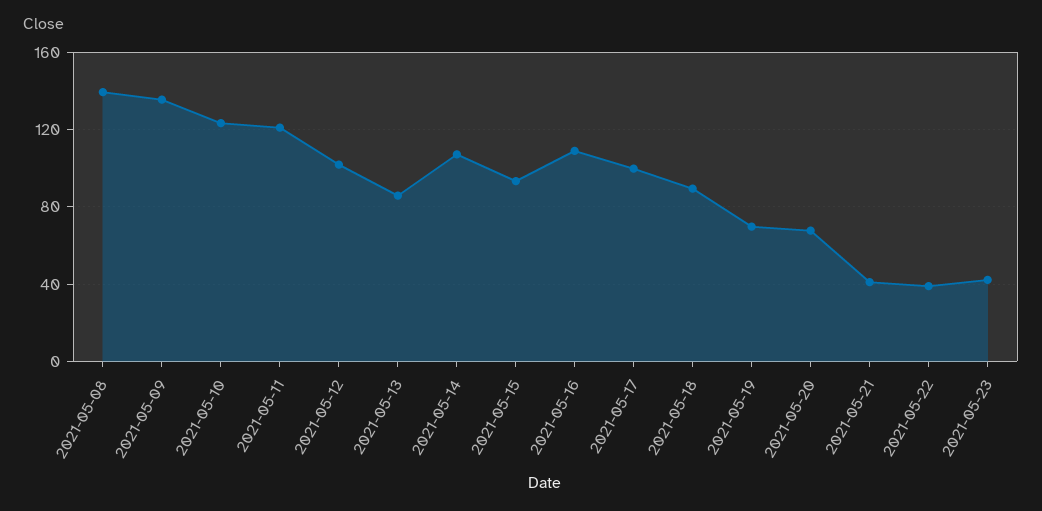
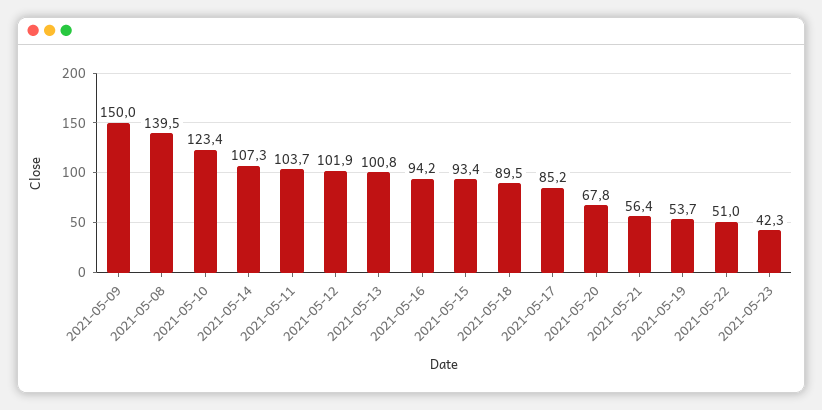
  {
    "2021-05-08": 139.5,
-   "2021-05-09": 135,
+   "2021-05-09": 150,
    "2021-05-10": 123.4,
-   "2021-05-11": 120,
+   "2021-05-11": 103.7,
    "2021-05-12": 101.9,
-   "2021-05-13": 85,
+   "2021-05-13": 100.8,
    "2021-05-14": 107.3,
    "2021-05-15": 93.4,
-   "2021-05-16": 110,
+   "2021-05-16": 94.2,
-   "2021-05-17": 100,
+   "2021-05-17": 85.2,
    "2021-05-18": 89.5,
-   "2021-05-19": 70,
+   "2021-05-19": 53.7,
    "2021-05-20": 67.8,
-   "2021-05-21": 40,
+   "2021-05-21": 56.4,
-   "2021-05-22": 40,
+   "2021-05-22": 51,
    "2021-05-23": 42.3
  }

